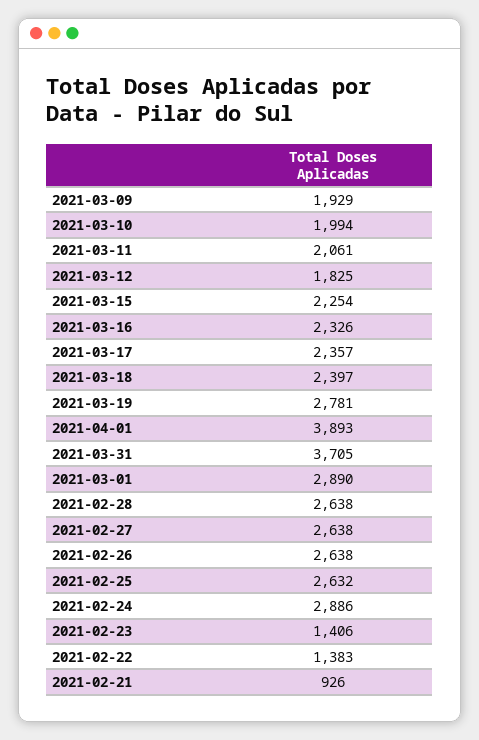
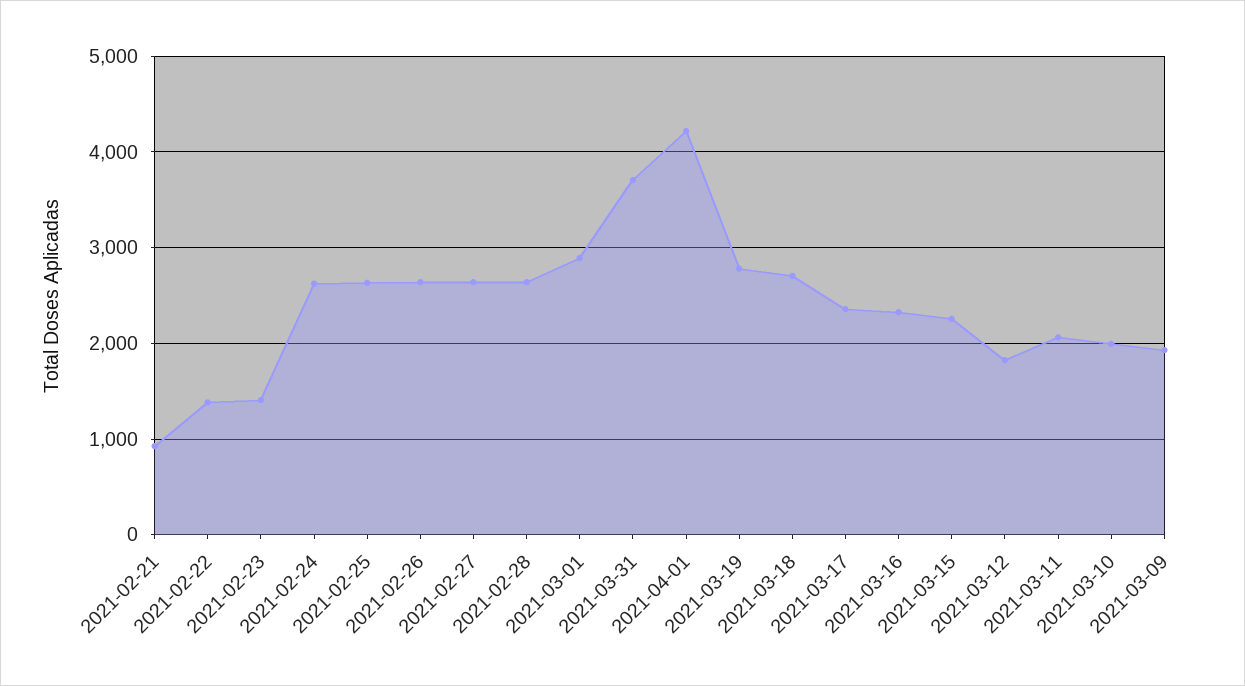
  {
    "2021-03-09": 1929,
    "2021-03-10": 1994,
    "2021-03-11": 2061,
    "2021-03-12": 1825,
    "2021-03-15": 2254,
    "2021-03-16": 2326,
    "2021-03-17": 2357,
-   "2021-03-18": 2397,
+   "2021-03-18": 2700,
    "2021-03-19": 2781,
-   "2021-04-01": 3893,
+   "2021-04-01": 4200,
    "2021-03-31": 3705,
    "2021-03-01": 2890,
    "2021-02-28": 2638,
    "2021-02-27": 2638,
    "2021-02-26": 2638,
    "2021-02-25": 2632,
-   "2021-02-24": 2886,
+   "2021-02-24": 2600,
    "2021-02-23": 1406,
    "2021-02-22": 1383,
    "2021-02-21": 926
  }

